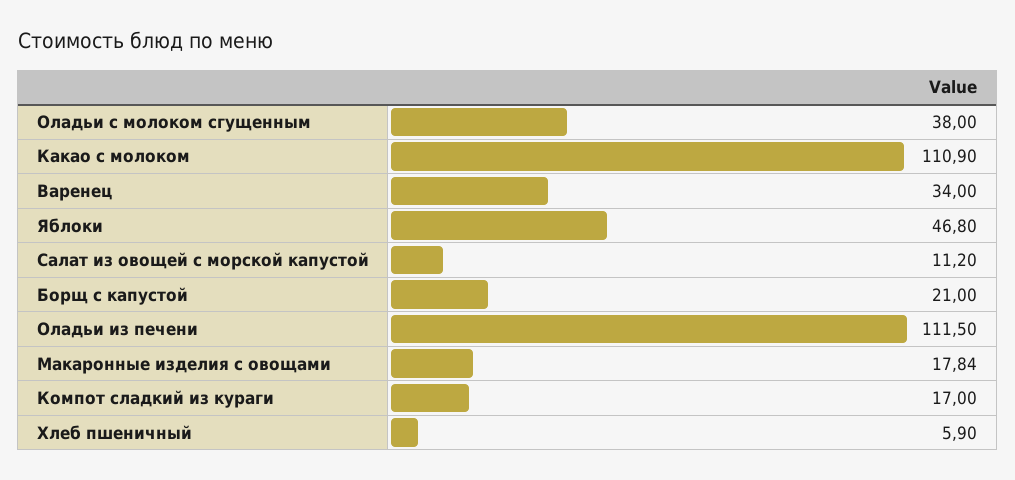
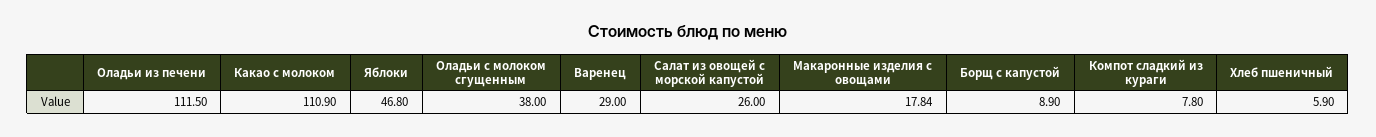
  {
    "Оладьи с молоком сгущенным": 38,
    "Какао с молоком": 110.9,
-   "Варенец": 34,
+   "Варенец": 29,
    "Яблоки": 46.8,
-   "Салат из овощей с морской капустой": 11.2,
+   "Салат из овощей с морской капустой": 26,
-   "Борщ с капустой": 21,
+   "Борщ с капустой": 8.9,
    "Оладьи из печени": 111.5,
    "Макаронные изделия с овощами": 17.84,
-   "Компот сладкий из кураги": 17,
+   "Компот сладкий из кураги": 7.8,
    "Хлеб пшеничный": 5.9
  }

